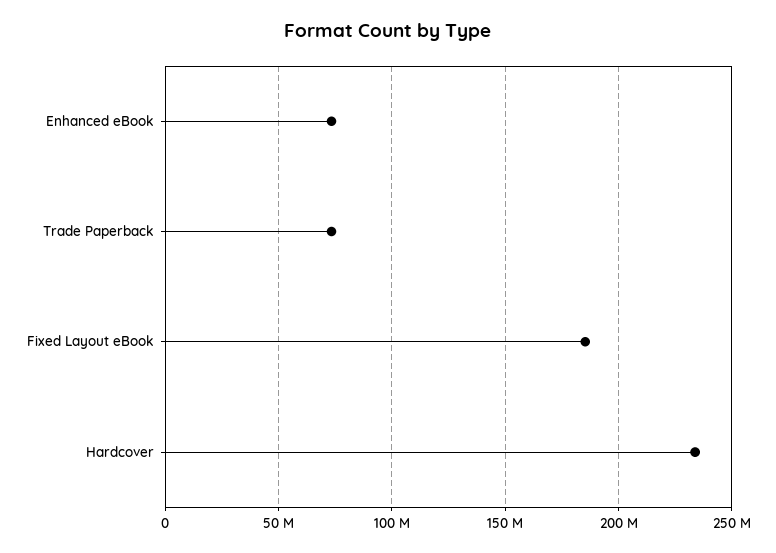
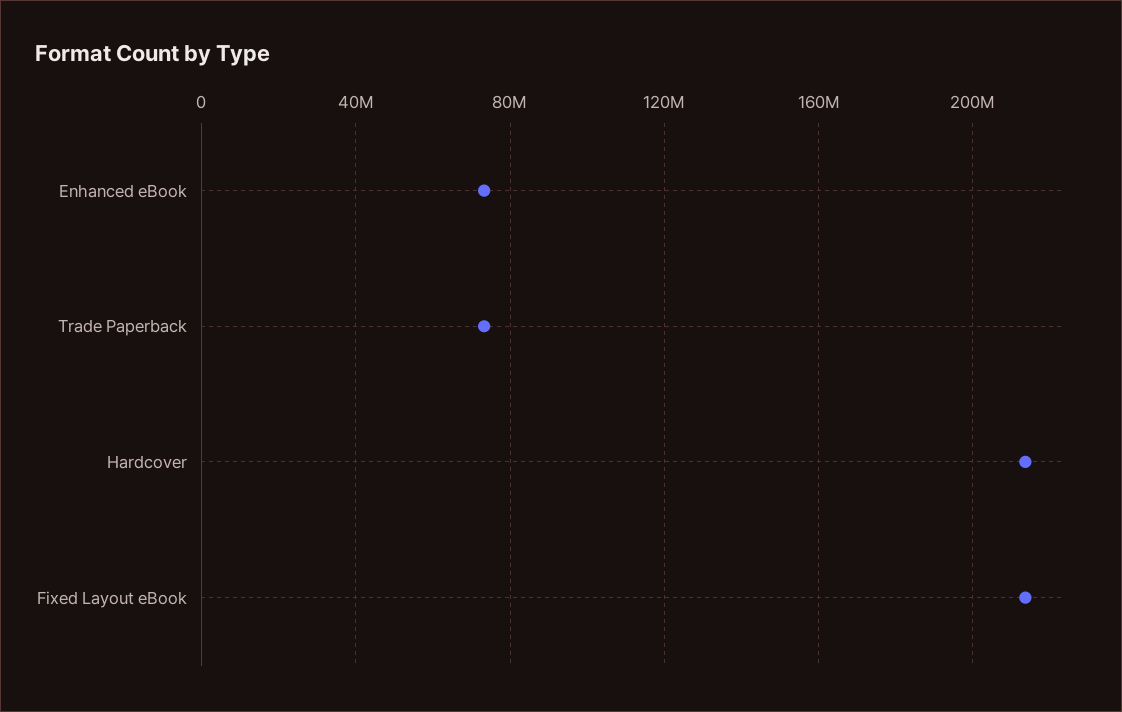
  {
    "Enhanced eBook": 75000000,
    "Trade Paperback": 75000000,
-   "Fixed Layout eBook": 185000000,
+   "Fixed Layout eBook": 215000000,
-   "Hardcover": 235000000
+   "Hardcover": 215000000
  }

